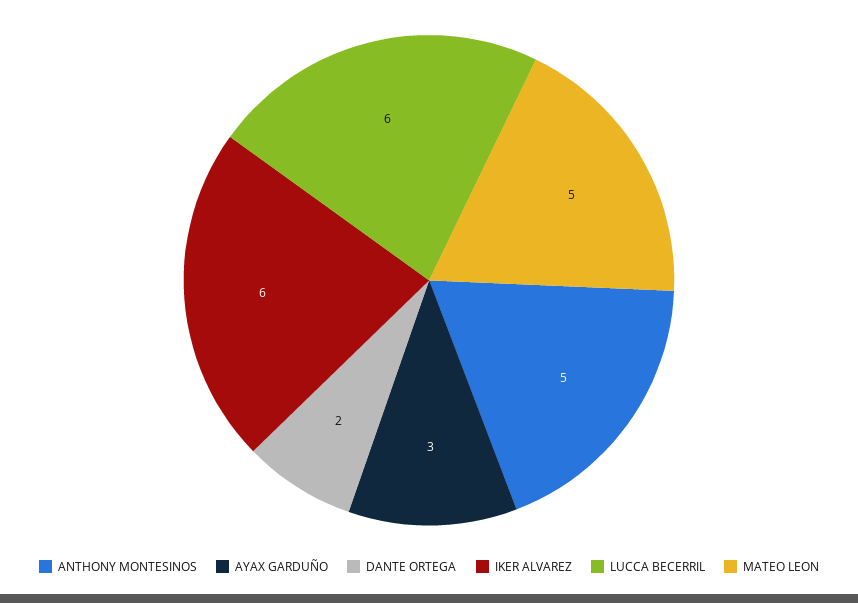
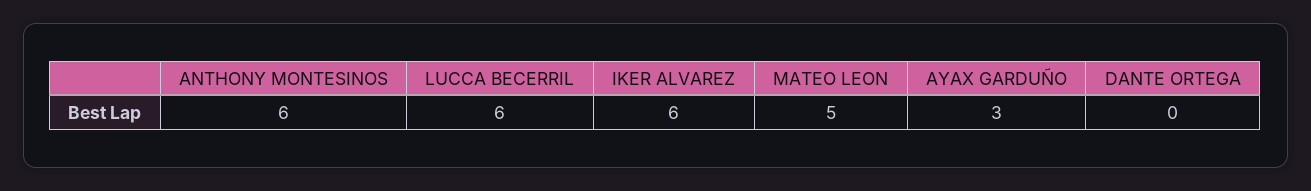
  {
-   "ANTHONY MONTESINOS": 5,
+   "ANTHONY MONTESINOS": 6,
    "AYAX GARDUÑO": 3,
-   "DANTE ORTEGA": 2,
+   "DANTE ORTEGA": 0,
    "IKER ALVAREZ": 6,
    "LUCCA BECERRIL": 6,
    "MATEO LEON": 5
  }

